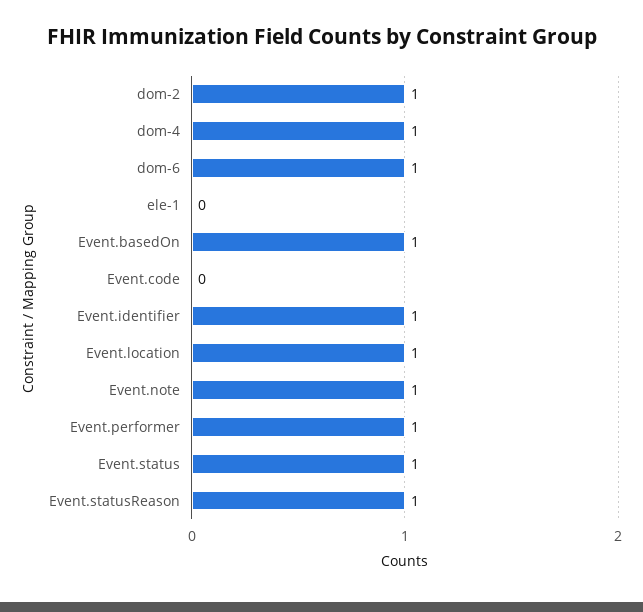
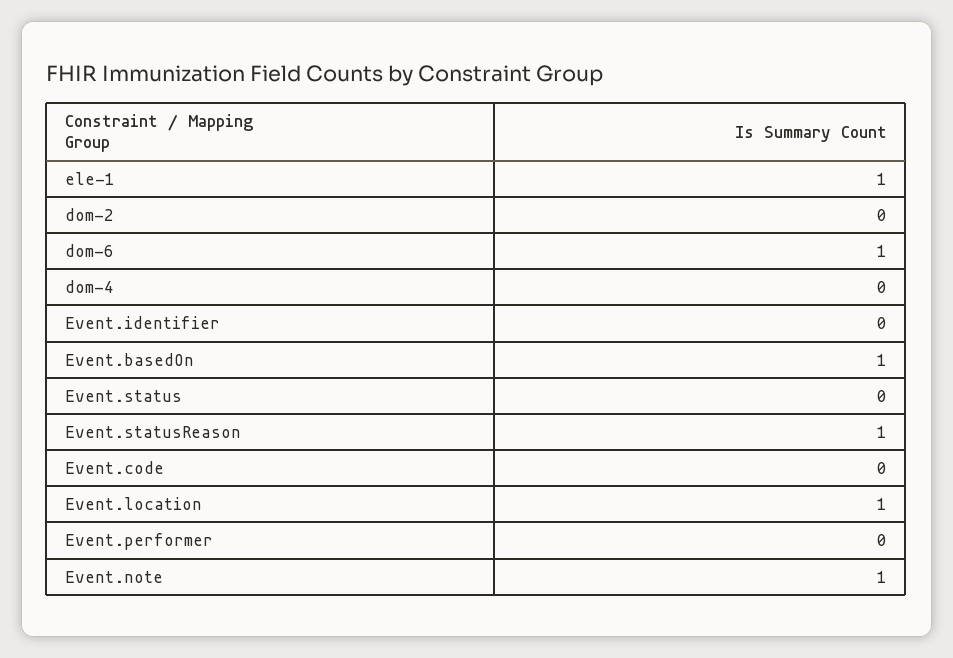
  {
-   "dom-2": 1,
+   "dom-2": 0,
-   "dom-4": 1,
+   "dom-4": 0,
    "dom-6": 1,
-   "ele-1": 0,
+   "ele-1": 1,
    "Event.basedOn": 1,
    "Event.code": 0,
-   "Event.identifier": 1,
+   "Event.identifier": 0,
    "Event.location": 1,
    "Event.note": 1,
-   "Event.performer": 1,
+   "Event.performer": 0,
-   "Event.status": 1,
+   "Event.status": 0,
    "Event.statusReason": 1
  }

